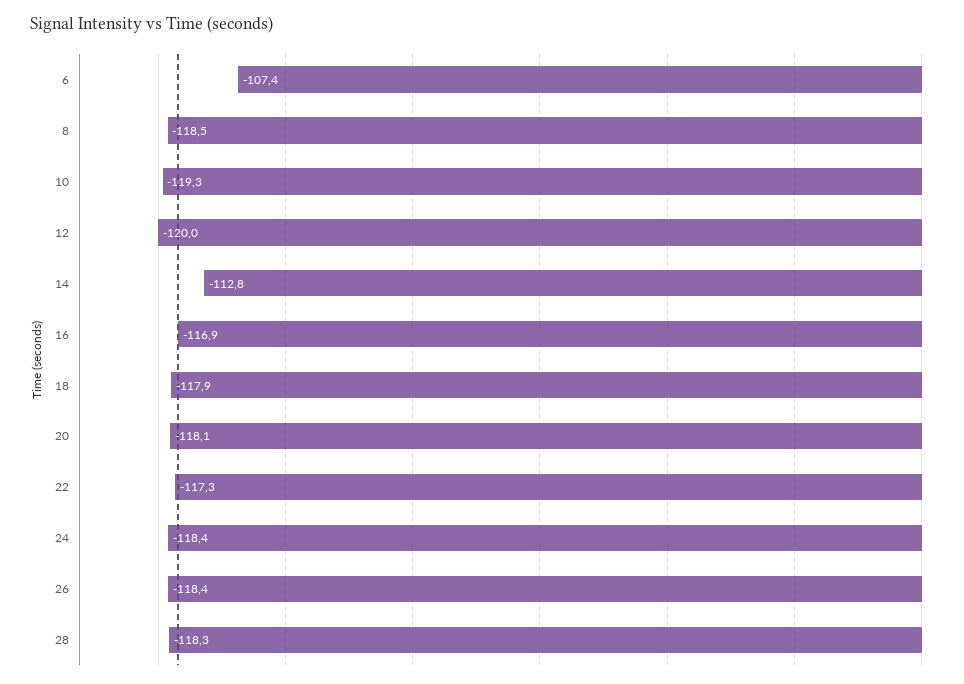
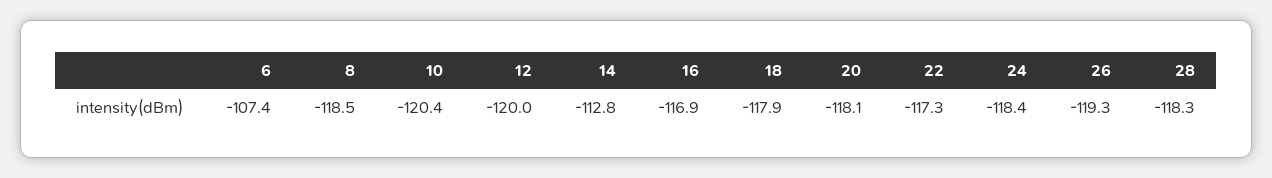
  {
    "6": -107.4,
    "8": -118.5,
-   "10": -119.3,
+   "10": -120.4,
    "12": -120,
    "14": -112.8,
    "16": -116.9,
    "18": -117.9,
    "20": -118.1,
    "22": -117.3,
    "24": -118.4,
-   "26": -118.4,
+   "26": -119.3,
    "28": -118.3
  }

